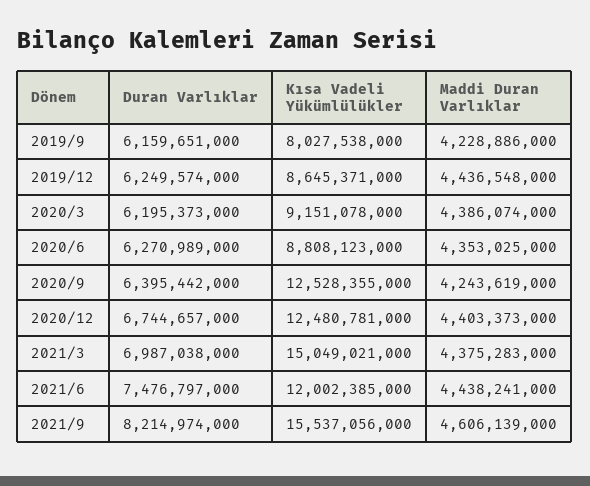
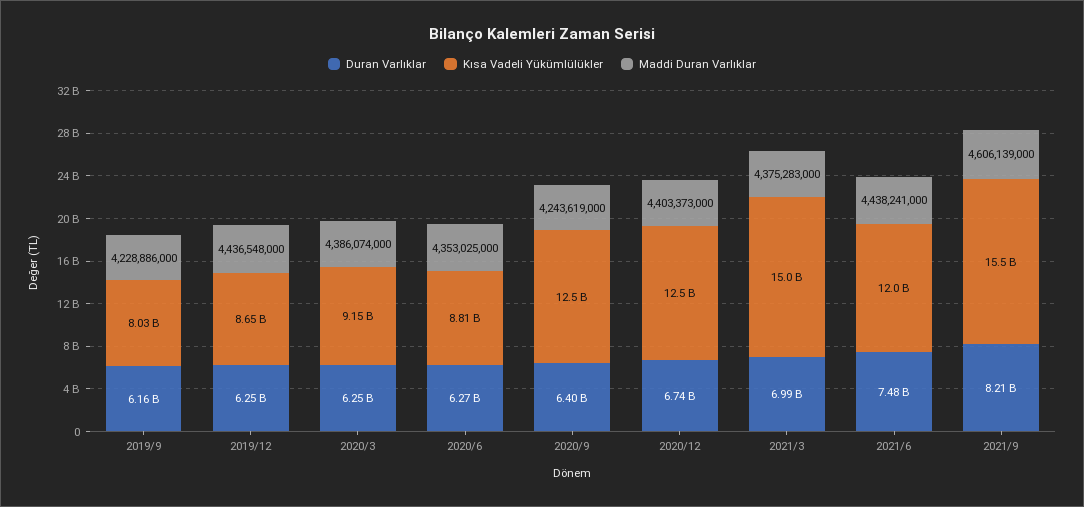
  {
    "Duran Varlıklar": {
      "2019/9": 6159651000,
      "2019/12": 6249574000,
-     "2020/3": 6195373000,
+     "2020/3": 6250000000,
      "2020/6": 6270989000,
      "2020/9": 6395442000,
      "2020/12": 6744657000,
      "2021/3": 6987038000,
      "2021/6": 7476797000,
      "2021/9": 8214974000
    },
    "Kısa Vadeli Yükümlülükler": {
      "2019/9": 8027538000,
      "2019/12": 8645371000,
      "2020/3": 9151078000,
      "2020/6": 8808123000,
      "2020/9": 12528355000,
      "2020/12": 12480781000,
      "2021/3": 15049021000,
      "2021/6": 12002385000,
      "2021/9": 15537056000
    },
    "Maddi Duran Varlıklar": {
      "2019/9": 4228886000,
      "2019/12": 4436548000,
      "2020/3": 4386074000,
      "2020/6": 4353025000,
      "2020/9": 4243619000,
      "2020/12": 4403373000,
      "2021/3": 4375283000,
      "2021/6": 4438241000,
      "2021/9": 4606139000
    }
  }

